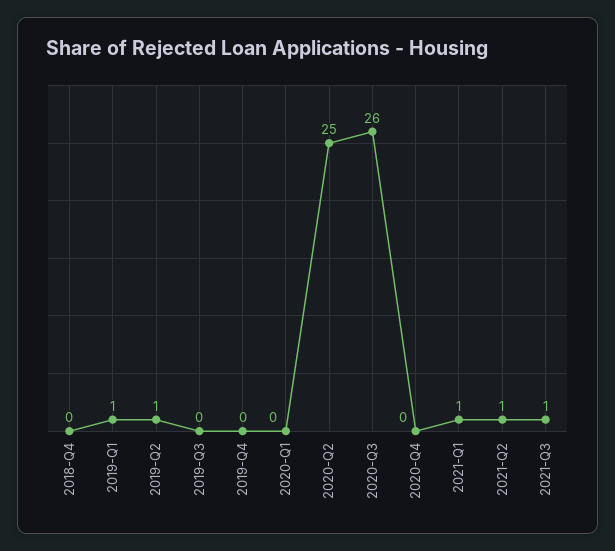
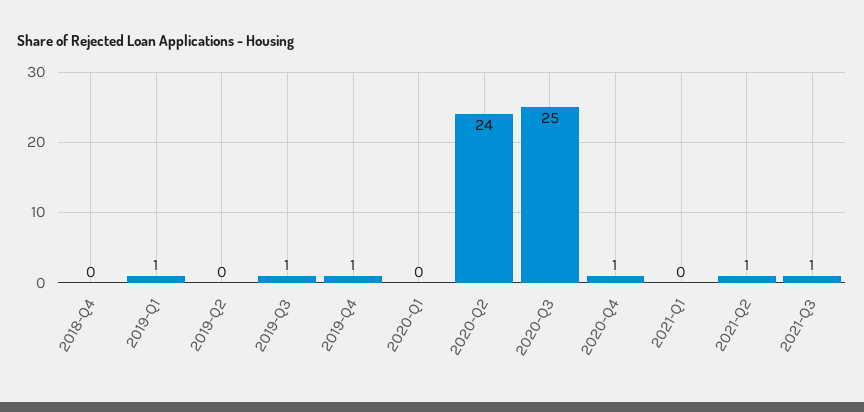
  {
    "2018-Q4": 0,
    "2019-Q1": 1,
-   "2019-Q2": 1,
+   "2019-Q2": 0,
-   "2019-Q3": 0,
+   "2019-Q3": 1,
-   "2019-Q4": 0,
+   "2019-Q4": 1,
    "2020-Q1": 0,
-   "2020-Q2": 25,
+   "2020-Q2": 24,
-   "2020-Q3": 26,
+   "2020-Q3": 25,
-   "2020-Q4": 0,
+   "2020-Q4": 1,
-   "2021-Q1": 1,
+   "2021-Q1": 0,
    "2021-Q2": 1,
    "2021-Q3": 1
  }

